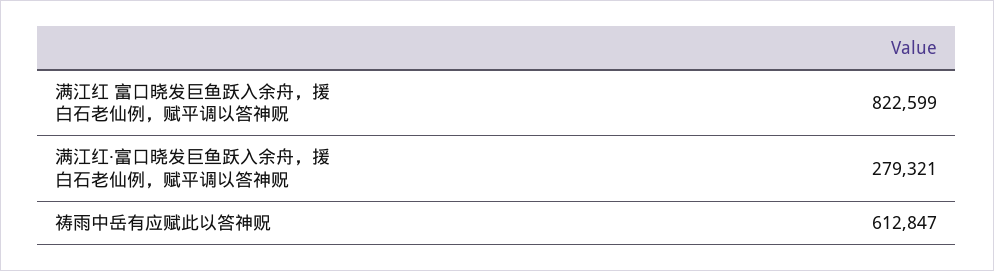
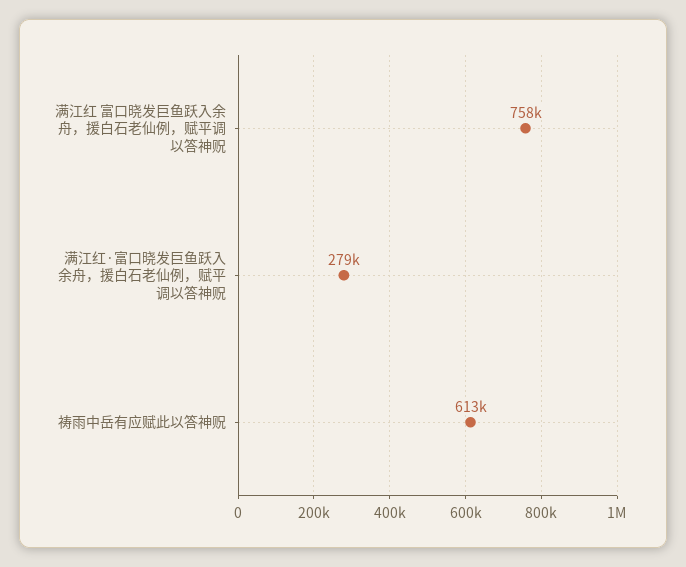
  {
-   "满江红 富口晓发巨鱼跃入余舟，援白石老仙例，赋平调以答神贶": 822599,
+   "满江红 富口晓发巨鱼跃入余舟，援白石老仙例，赋平调以答神贶": 758000,
    "满江红·富口晓发巨鱼跃入余舟，援白石老仙例，赋平调以答神贶": 279321,
    "祷雨中岳有应赋此以答神贶": 612847
  }

